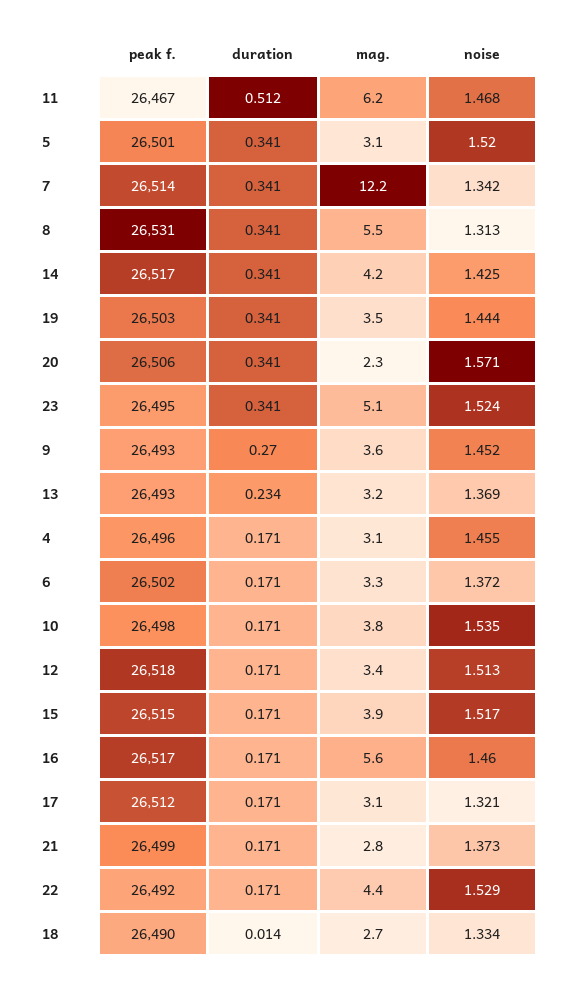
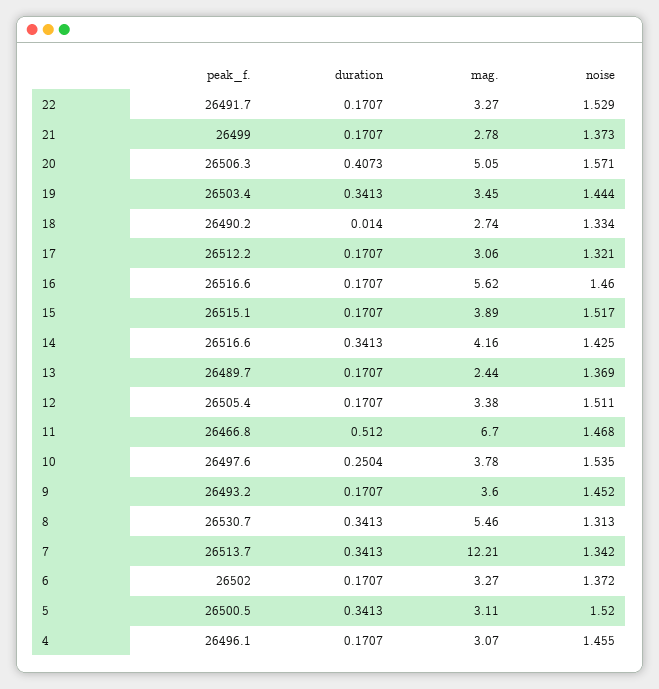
  {
    "peak f.": {
      "11": 26466.8,
      "5": 26500.5,
      "7": 26513.7,
      "8": 26530.7,
      "14": 26516.6,
      "19": 26503.4,
      "20": 26506.3,
-     "23": 26495,
      "9": 26493.2,
-     "13": 26493,
+     "13": 26489.7,
      "4": 26496.1,
      "6": 26502,
      "10": 26497.6,
-     "12": 26518,
+     "12": 26505.4,
      "15": 26515.1,
      "16": 26516.6,
      "17": 26512.2,
      "21": 26499,
      "22": 26491.7,
      "18": 26490.2
    },
    "duration": {
      "11": 0.512,
      "5": 0.3413,
      "7": 0.3413,
      "8": 0.3413,
      "14": 0.3413,
      "19": 0.3413,
-     "20": 0.341,
+     "20": 0.4073,
-     "23": 0.341,
-     "9": 0.27,
+     "9": 0.1707,
-     "13": 0.234,
+     "13": 0.1707,
      "4": 0.1707,
      "6": 0.1707,
-     "10": 0.171,
+     "10": 0.2504,
      "12": 0.1707,
      "15": 0.1707,
      "16": 0.1707,
      "17": 0.1707,
      "21": 0.1707,
      "22": 0.1707,
      "18": 0.014
    },
    "mag.": {
-     "11": 6.2,
+     "11": 6.7,
      "5": 3.11,
      "7": 12.21,
      "8": 5.46,
      "14": 4.16,
      "19": 3.45,
-     "20": 2.3,
+     "20": 5.05,
-     "23": 5.1,
      "9": 3.6,
-     "13": 3.2,
+     "13": 2.44,
      "4": 3.07,
      "6": 3.27,
      "10": 3.78,
      "12": 3.38,
      "15": 3.89,
      "16": 5.62,
      "17": 3.06,
      "21": 2.78,
-     "22": 4.4,
+     "22": 3.27,
      "18": 2.74
    },
    "noise": {
      "11": 1.468,
      "5": 1.52,
      "7": 1.342,
      "8": 1.313,
      "14": 1.425,
      "19": 1.444,
      "20": 1.571,
-     "23": 1.524,
      "9": 1.452,
      "13": 1.369,
      "4": 1.455,
      "6": 1.372,
      "10": 1.535,
-     "12": 1.513,
+     "12": 1.511,
      "15": 1.517,
      "16": 1.46,
      "17": 1.321,
      "21": 1.373,
      "22": 1.529,
      "18": 1.334
    }
  }

